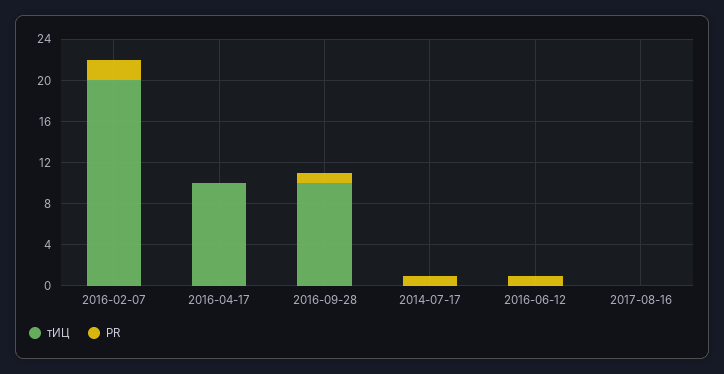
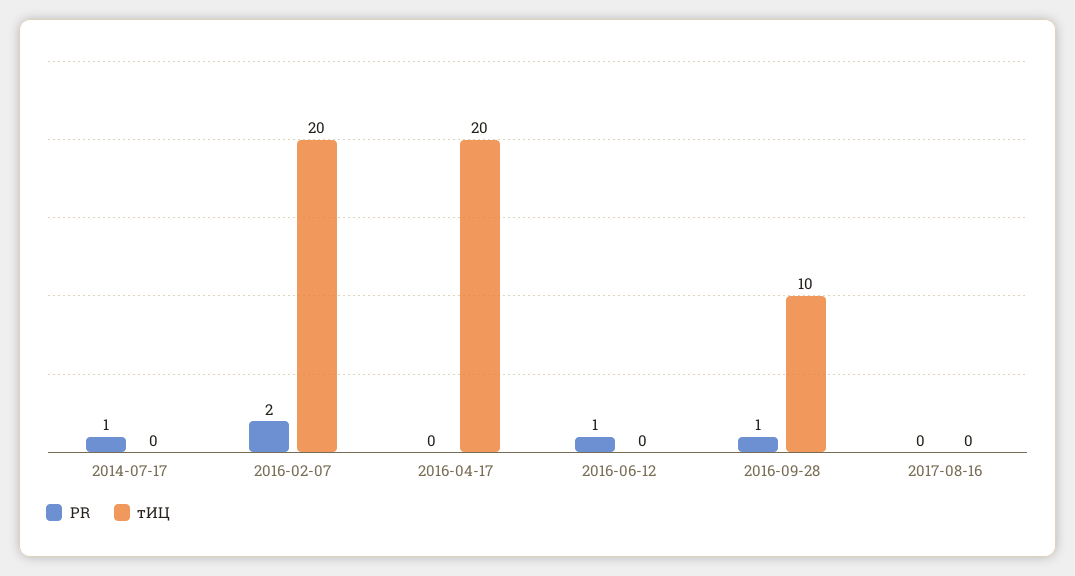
  {
    "тИЦ": {
      "2016-02-07": 20,
-     "2016-04-17": 10,
+     "2016-04-17": 20,
      "2016-09-28": 10,
      "2014-07-17": 0,
      "2016-06-12": 0,
      "2017-08-16": 0
    },
    "PR": {
      "2016-02-07": 2,
      "2016-04-17": 0,
      "2016-09-28": 1,
      "2014-07-17": 1,
      "2016-06-12": 1,
      "2017-08-16": 0
    }
  }

